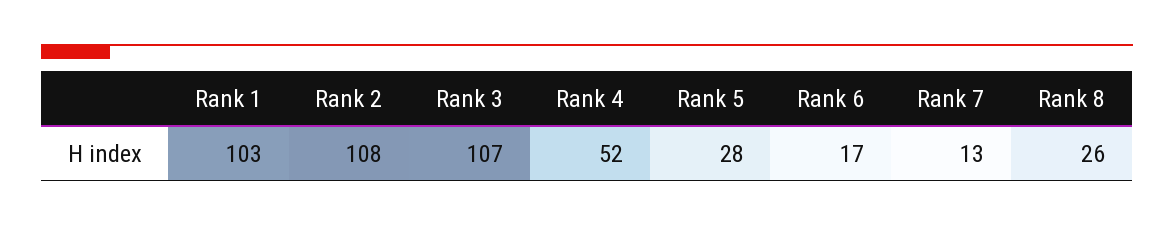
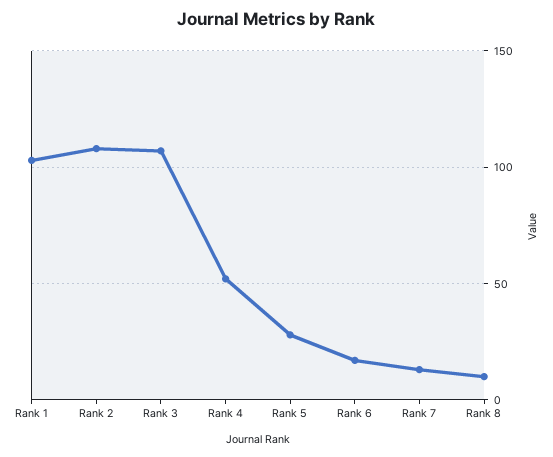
  {
    "Rank 1": 103,
    "Rank 2": 108,
    "Rank 3": 107,
    "Rank 4": 52,
    "Rank 5": 28,
    "Rank 6": 17,
    "Rank 7": 13,
-   "Rank 8": 26
+   "Rank 8": 10
  }

